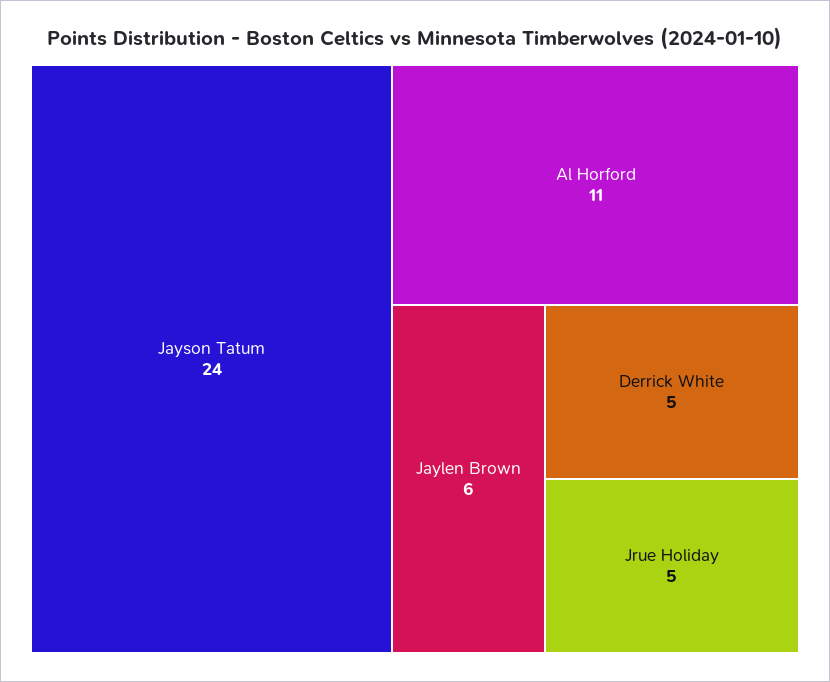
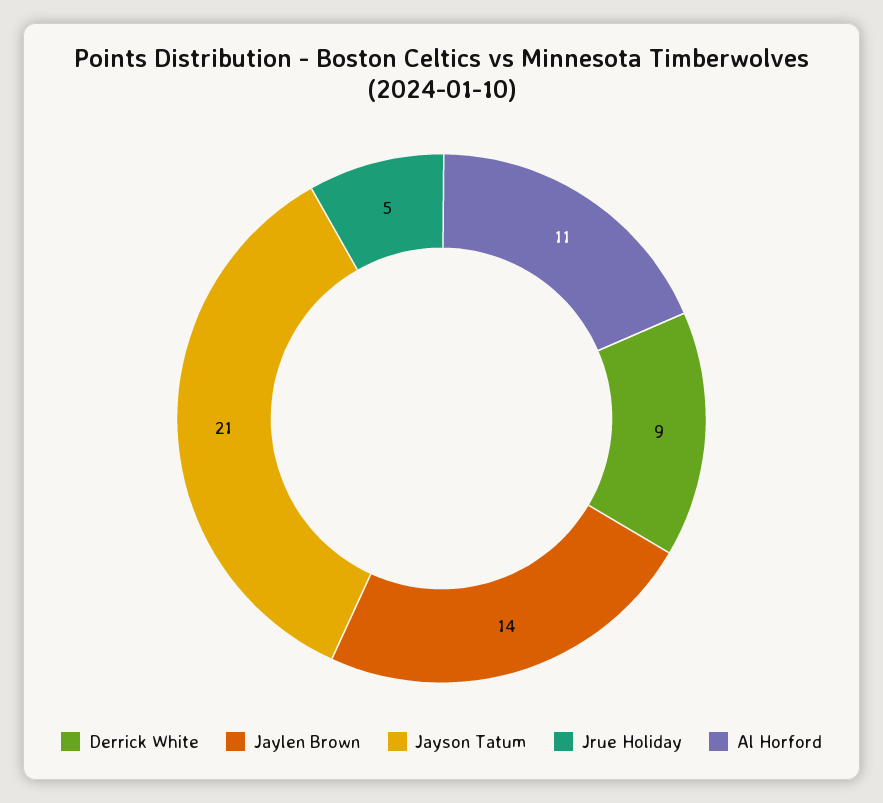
  {
-   "Jayson Tatum": 24,
+   "Jayson Tatum": 21,
    "Al Horford": 11,
-   "Jaylen Brown": 6,
+   "Jaylen Brown": 14,
-   "Derrick White": 5,
+   "Derrick White": 9,
    "Jrue Holiday": 5
  }

